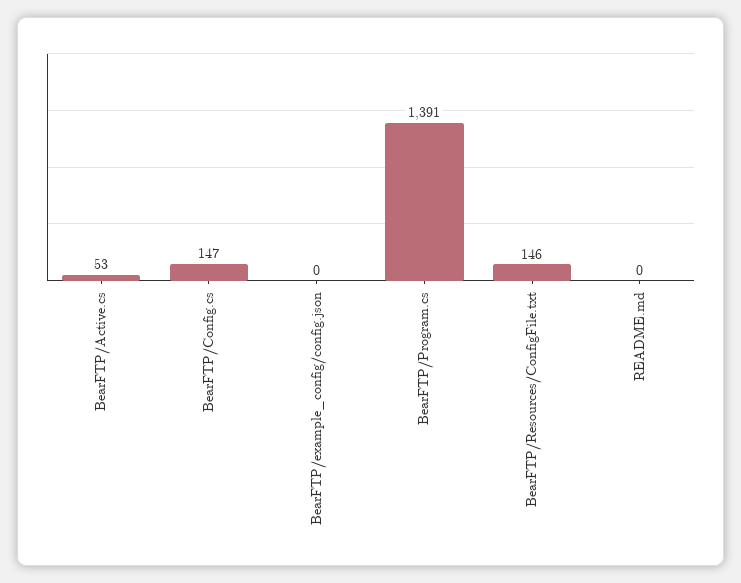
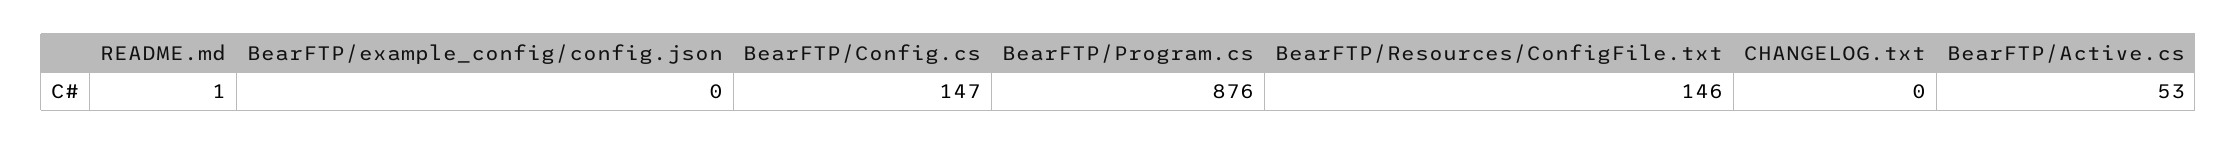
  {
    "BearFTP/Active.cs": 53,
    "BearFTP/Config.cs": 147,
    "BearFTP/example_config/config.json": 0,
-   "BearFTP/Program.cs": 1391,
+   "BearFTP/Program.cs": 876,
    "BearFTP/Resources/ConfigFile.txt": 146,
-   "README.md": 0
+   "README.md": 1,
+   "CHANGELOG.txt": 0
  }

